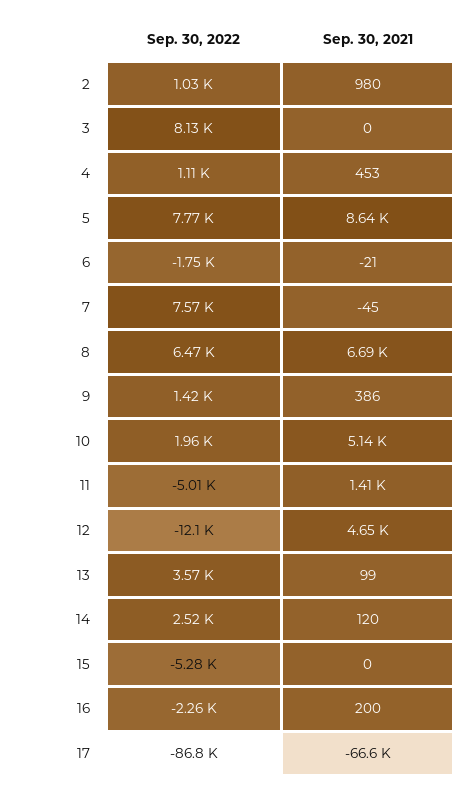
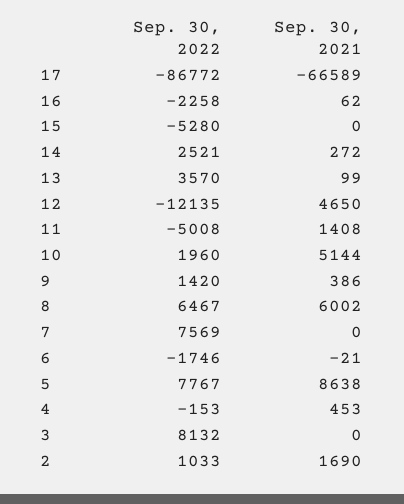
  {
    "Sep. 30, 2022": {
      "2": 1033,
      "3": 8132,
-     "4": 1110,
+     "4": -153,
      "5": 7767,
      "6": -1746,
      "7": 7569,
      "8": 6467,
      "9": 1420,
      "10": 1960,
      "11": -5008,
      "12": -12135,
      "13": 3570,
      "14": 2521,
      "15": -5280,
      "16": -2258,
      "17": -86772
    },
    "Sep. 30, 2021": {
-     "2": 980,
+     "2": 1690,
      "3": 0,
      "4": 453,
      "5": 8638,
      "6": -21,
-     "7": -45,
+     "7": 0,
-     "8": 6690,
+     "8": 6002,
      "9": 386,
      "10": 5144,
      "11": 1408,
      "12": 4650,
      "13": 99,
-     "14": 120,
+     "14": 272,
      "15": 0,
-     "16": 200,
+     "16": 62,
      "17": -66589
    }
  }

